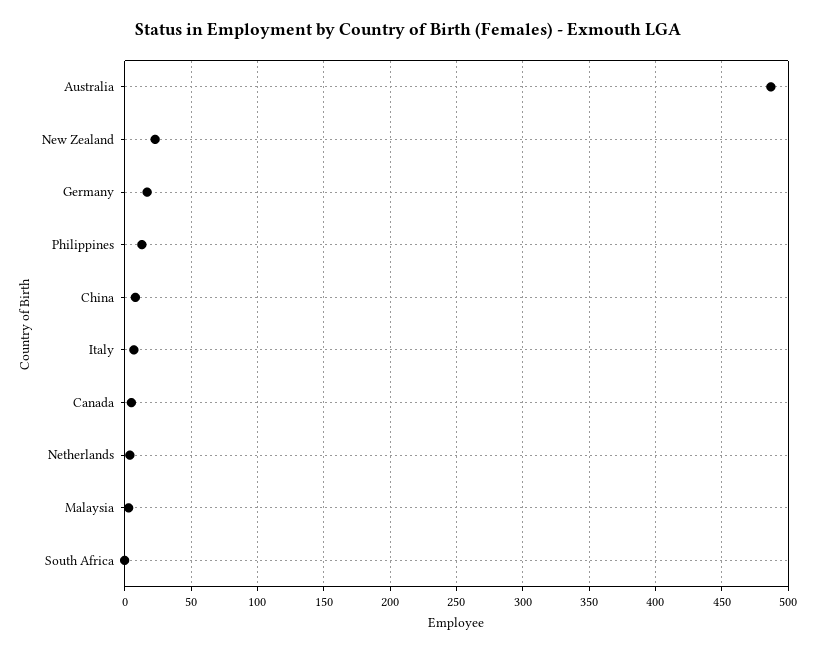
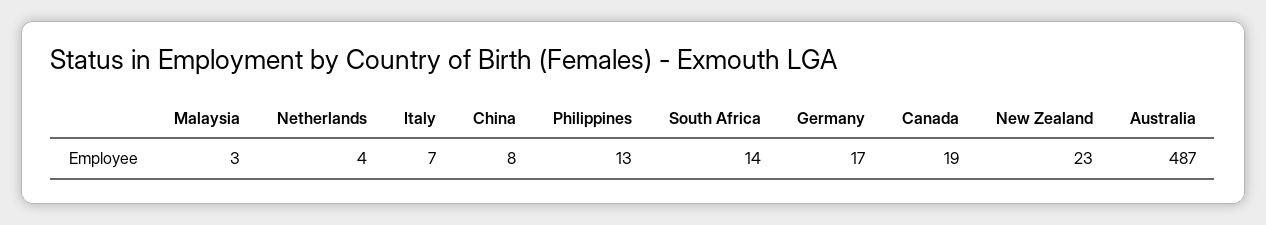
  {
    "Australia": 487,
    "New Zealand": 23,
    "Germany": 17,
    "Philippines": 13,
    "China": 8,
    "Italy": 7,
-   "Canada": 5,
+   "Canada": 19,
    "Netherlands": 4,
    "Malaysia": 3,
-   "South Africa": 0
+   "South Africa": 14
  }

